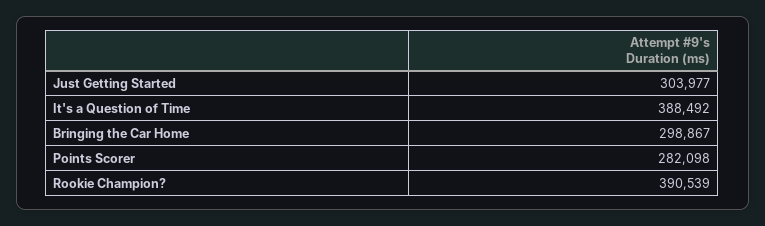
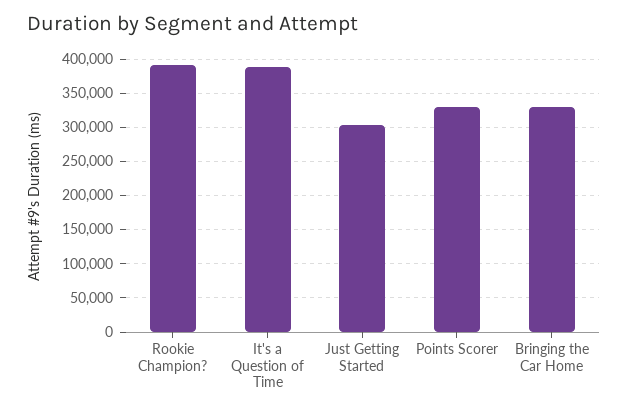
  {
    "Just Getting Started": 303977,
    "It's a Question of Time": 388492,
-   "Bringing the Car Home": 298867,
+   "Bringing the Car Home": 330000,
-   "Points Scorer": 282098,
+   "Points Scorer": 330000,
    "Rookie Champion?": 390539
  }

